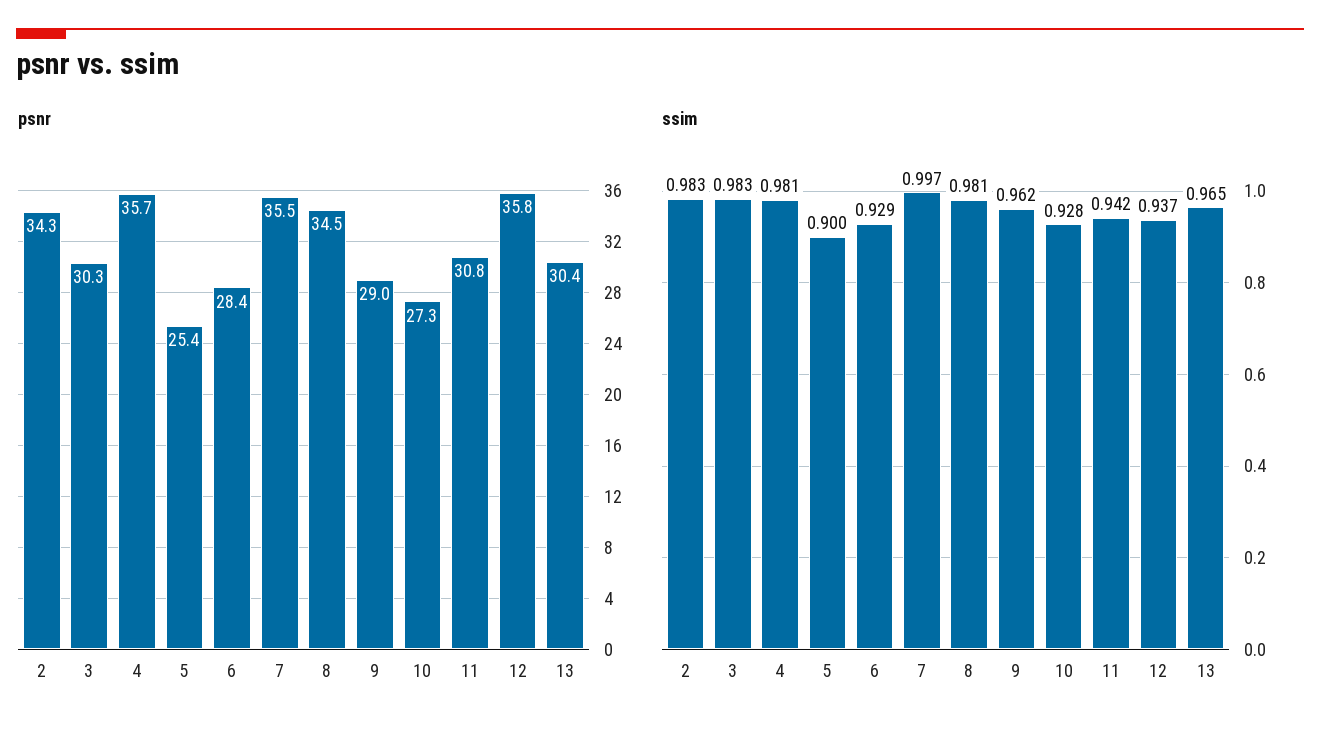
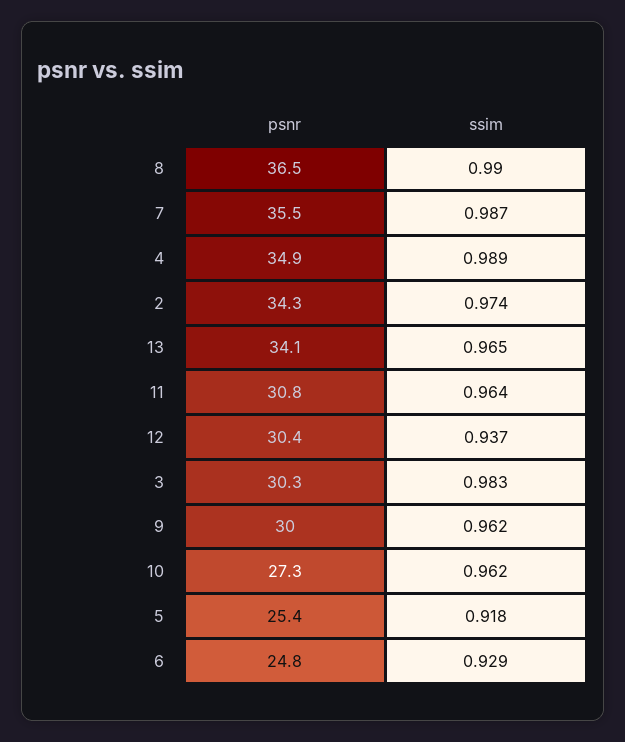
  {
    "psnr": {
      "2": 34.3,
      "3": 30.3,
-     "4": 35.7,
+     "4": 34.9,
      "5": 25.4,
-     "6": 28.4,
+     "6": 24.8,
      "7": 35.5,
-     "8": 34.5,
+     "8": 36.5,
-     "9": 29,
+     "9": 30,
      "10": 27.3,
      "11": 30.8,
-     "12": 35.8,
+     "12": 30.4,
-     "13": 30.4
+     "13": 34.1
    },
    "ssim": {
-     "2": 0.983,
+     "2": 0.974,
      "3": 0.983,
-     "4": 0.981,
+     "4": 0.989,
-     "5": 0.9,
+     "5": 0.918,
      "6": 0.929,
-     "7": 0.997,
+     "7": 0.987,
-     "8": 0.981,
+     "8": 0.99,
      "9": 0.962,
-     "10": 0.928,
+     "10": 0.962,
-     "11": 0.942,
+     "11": 0.964,
      "12": 0.937,
      "13": 0.965
    }
  }

